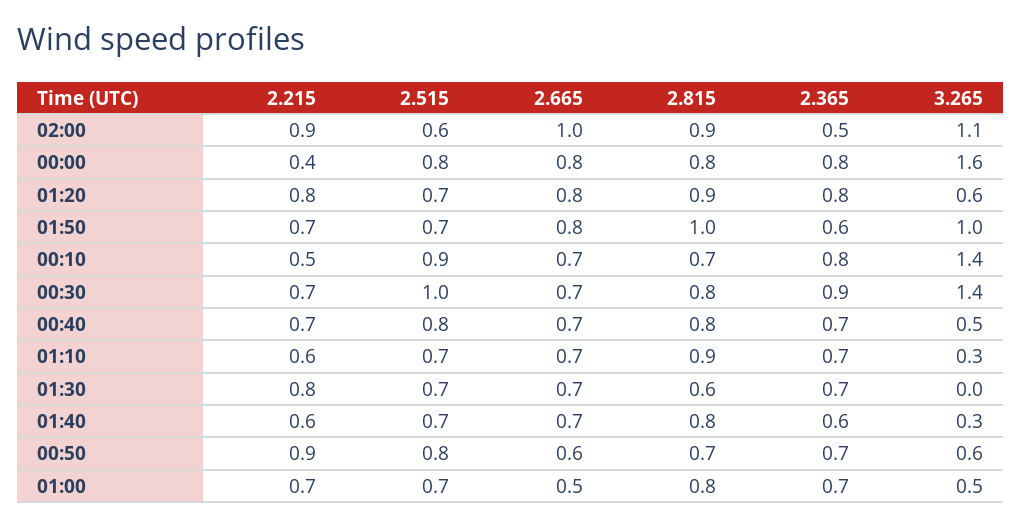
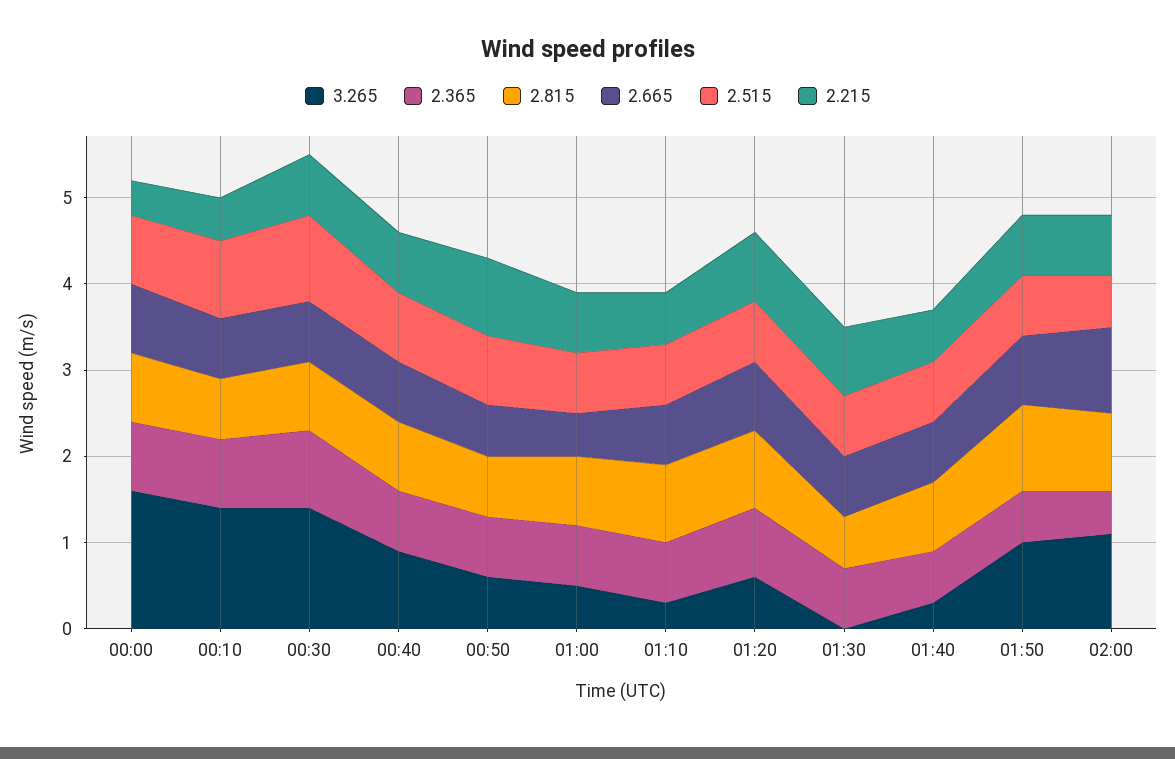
  {
    "2.215": {
-     "02:00": 0.9,
+     "02:00": 0.7,
      "00:00": 0.4,
      "01:20": 0.8,
      "01:50": 0.7,
      "00:10": 0.5,
      "00:30": 0.7,
      "00:40": 0.7,
      "01:10": 0.6,
      "01:30": 0.8,
      "01:40": 0.6,
      "00:50": 0.9,
      "01:00": 0.7
    },
    "2.515": {
      "02:00": 0.6,
      "00:00": 0.8,
      "01:20": 0.7,
      "01:50": 0.7,
      "00:10": 0.9,
      "00:30": 1,
      "00:40": 0.8,
      "01:10": 0.7,
      "01:30": 0.7,
      "01:40": 0.7,
      "00:50": 0.8,
      "01:00": 0.7
    },
    "2.665": {
      "02:00": 1,
      "00:00": 0.8,
      "01:20": 0.8,
      "01:50": 0.8,
      "00:10": 0.7,
      "00:30": 0.7,
      "00:40": 0.7,
      "01:10": 0.7,
      "01:30": 0.7,
      "01:40": 0.7,
      "00:50": 0.6,
      "01:00": 0.5
    },
    "2.815": {
      "02:00": 0.9,
      "00:00": 0.8,
      "01:20": 0.9,
      "01:50": 1,
      "00:10": 0.7,
      "00:30": 0.8,
      "00:40": 0.8,
      "01:10": 0.9,
      "01:30": 0.6,
      "01:40": 0.8,
      "00:50": 0.7,
      "01:00": 0.8
    },
    "2.365": {
      "02:00": 0.5,
      "00:00": 0.8,
      "01:20": 0.8,
      "01:50": 0.6,
      "00:10": 0.8,
      "00:30": 0.9,
      "00:40": 0.7,
      "01:10": 0.7,
      "01:30": 0.7,
      "01:40": 0.6,
      "00:50": 0.7,
      "01:00": 0.7
    },
    "3.265": {
      "02:00": 1.1,
      "00:00": 1.6,
      "01:20": 0.6,
      "01:50": 1,
      "00:10": 1.4,
      "00:30": 1.4,
-     "00:40": 0.5,
+     "00:40": 0.9,
      "01:10": 0.3,
      "01:30": 0,
      "01:40": 0.3,
      "00:50": 0.6,
      "01:00": 0.5
    }
  }

